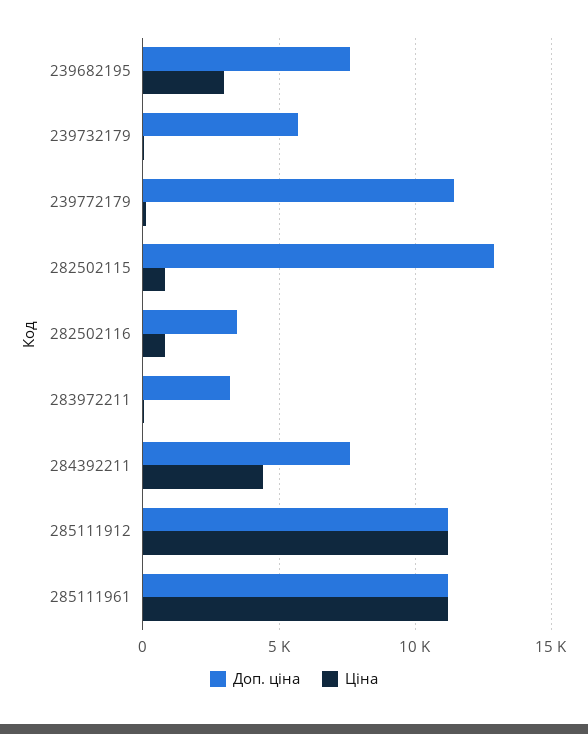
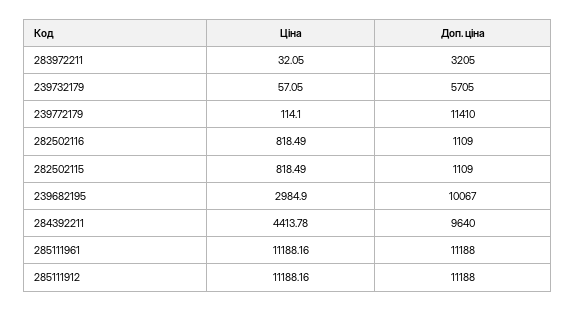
  {
    "Доп. ціна": {
-     "239682195": 7500,
+     "239682195": 10067,
      "239732179": 5705,
      "239772179": 11410,
-     "282502115": 13000,
+     "282502115": 1109,
-     "282502116": 3500,
+     "282502116": 1109,
      "283972211": 3205,
-     "284392211": 7500,
+     "284392211": 9640,
      "285111912": 11188,
      "285111961": 11188
    },
    "Ціна": {
      "239682195": 2984.9,
      "239732179": 57.05,
      "239772179": 114.1,
      "282502115": 818.49,
      "282502116": 818.49,
      "283972211": 32.05,
      "284392211": 4413.78,
      "285111912": 11188.16,
      "285111961": 11188.16
    }
  }

